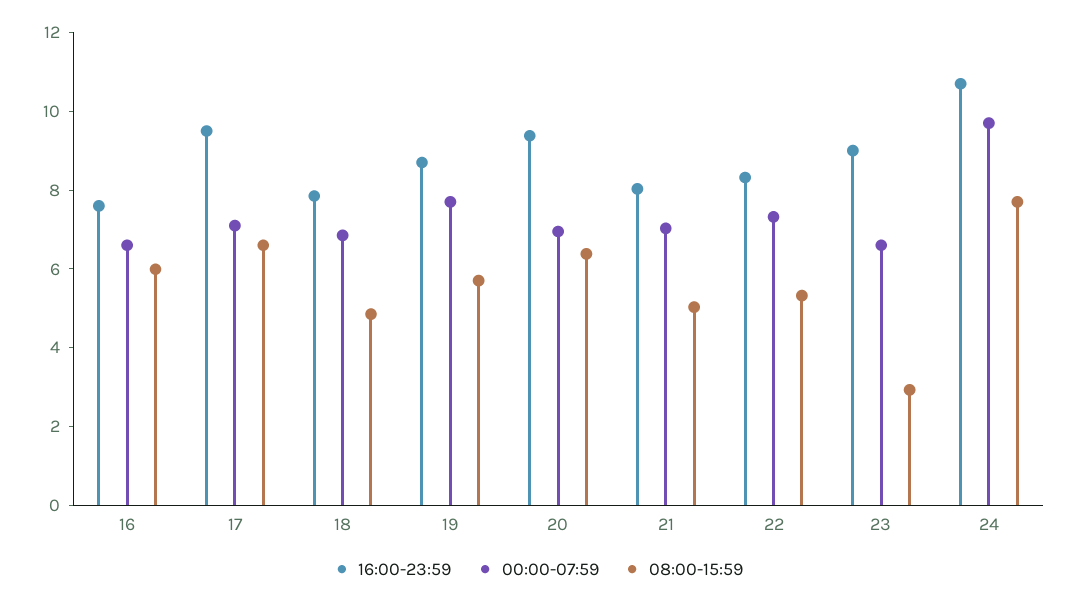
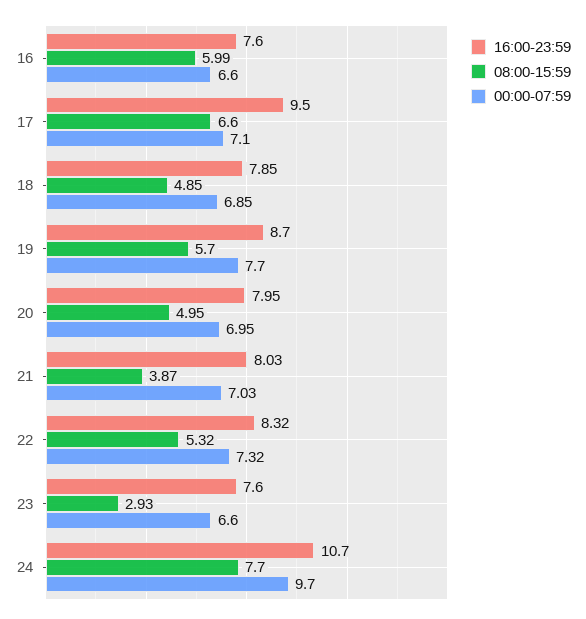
  {
    "16:00-23:59": {
      "16": 7.6,
      "17": 9.5,
      "18": 7.85,
      "19": 8.7,
-     "20": 9.5,
+     "20": 7.95,
      "21": 8.03,
      "22": 8.32,
-     "23": 9,
+     "23": 7.6,
      "24": 10.7
    },
    "00:00-07:59": {
      "16": 6.6,
      "17": 7.1,
      "18": 6.85,
      "19": 7.7,
      "20": 6.95,
      "21": 7.03,
      "22": 7.32,
      "23": 6.6,
      "24": 9.7
    },
    "08:00-15:59": {
      "16": 5.99,
      "17": 6.6,
      "18": 4.85,
      "19": 5.7,
-     "20": 6.5,
+     "20": 4.95,
-     "21": 5,
+     "21": 3.87,
      "22": 5.32,
      "23": 2.93,
      "24": 7.7
    }
  }

